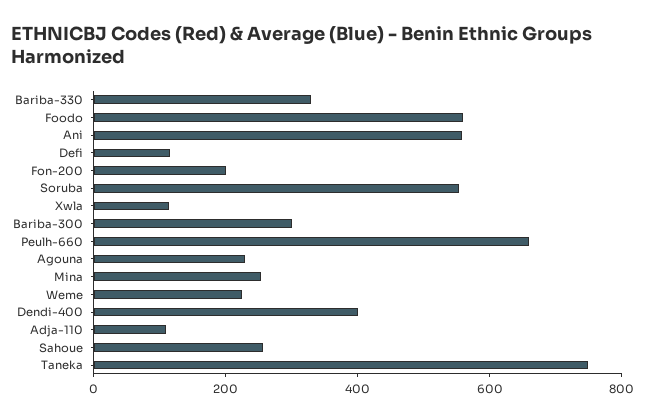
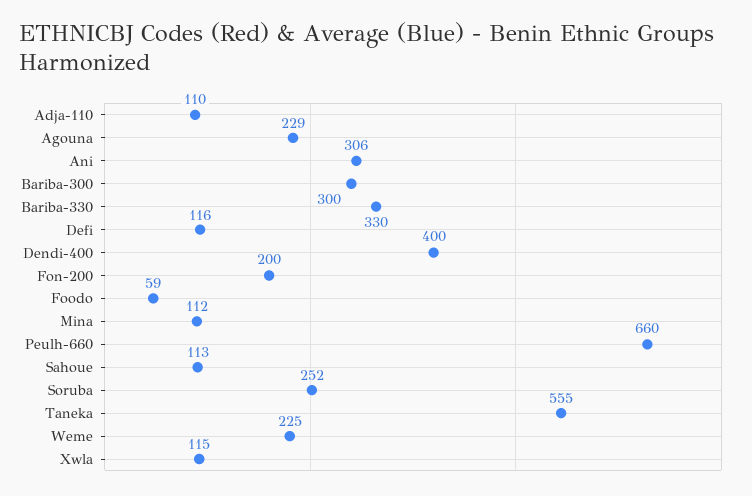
  {
    "Bariba-330": 330,
-   "Foodo": 550,
+   "Foodo": 59,
-   "Ani": 550,
+   "Ani": 306,
    "Defi": 116,
    "Fon-200": 200,
-   "Soruba": 550,
+   "Soruba": 252,
    "Xwla": 115,
    "Bariba-300": 300,
    "Peulh-660": 660,
    "Agouna": 229,
-   "Mina": 250,
+   "Mina": 112,
    "Weme": 225,
    "Dendi-400": 400,
    "Adja-110": 110,
-   "Sahoue": 250,
+   "Sahoue": 113,
-   "Taneka": 750
+   "Taneka": 555
  }

